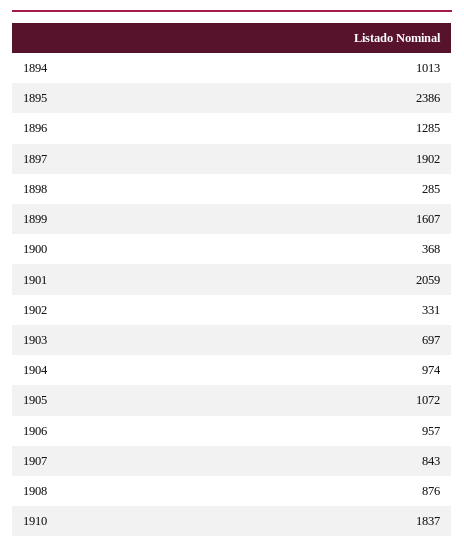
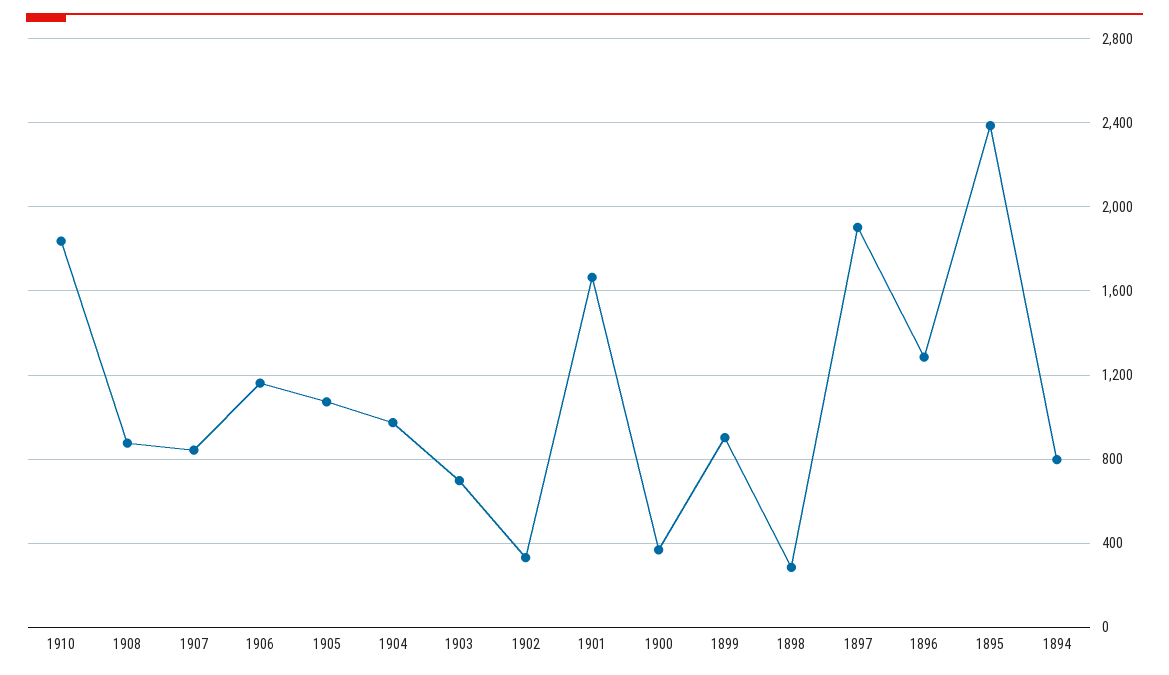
  {
-   "1894": 1013,
+   "1894": 800,
    "1895": 2386,
    "1896": 1285,
    "1897": 1902,
    "1898": 285,
-   "1899": 1607,
+   "1899": 900,
    "1900": 368,
-   "1901": 2059,
+   "1901": 1650,
    "1902": 331,
    "1903": 697,
    "1904": 974,
    "1905": 1072,
-   "1906": 957,
+   "1906": 1150,
    "1907": 843,
    "1908": 876,
    "1910": 1837
  }

